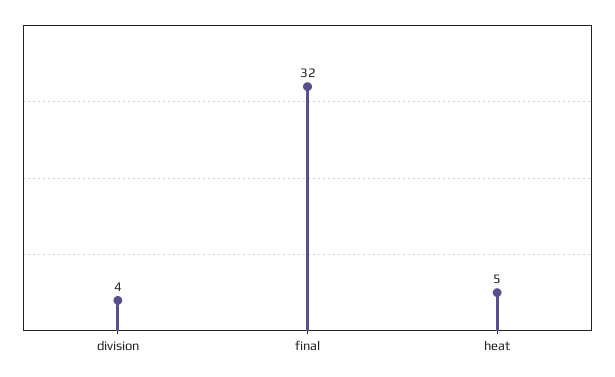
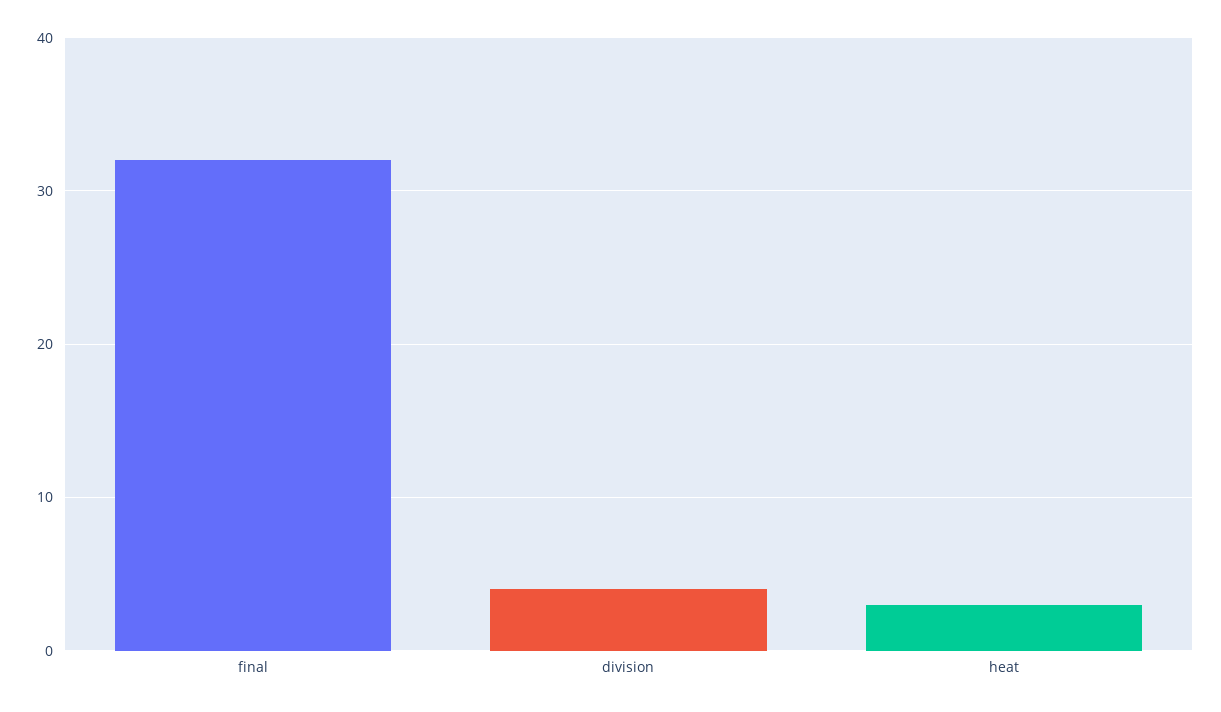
  {
    "division": 4,
    "final": 32,
-   "heat": 5
+   "heat": 3
  }

